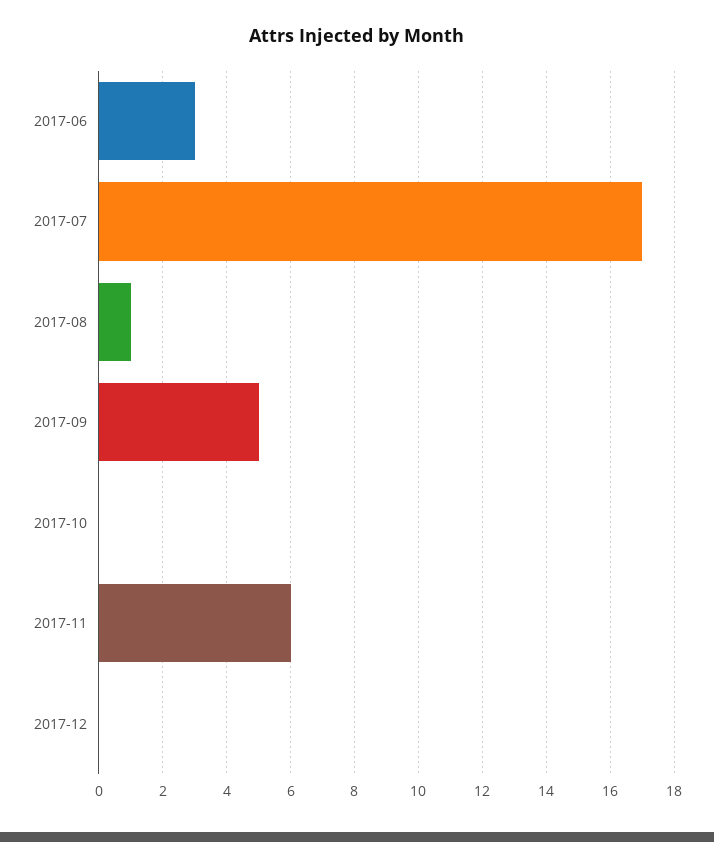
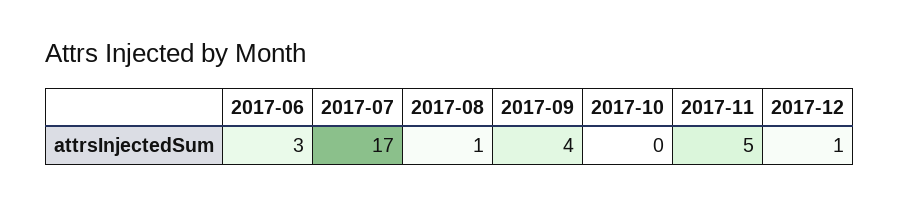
  {
    "2017-06": 3,
    "2017-07": 17,
    "2017-08": 1,
-   "2017-09": 5,
+   "2017-09": 4,
    "2017-10": 0,
-   "2017-11": 6,
+   "2017-11": 5,
-   "2017-12": 0
+   "2017-12": 1
  }

